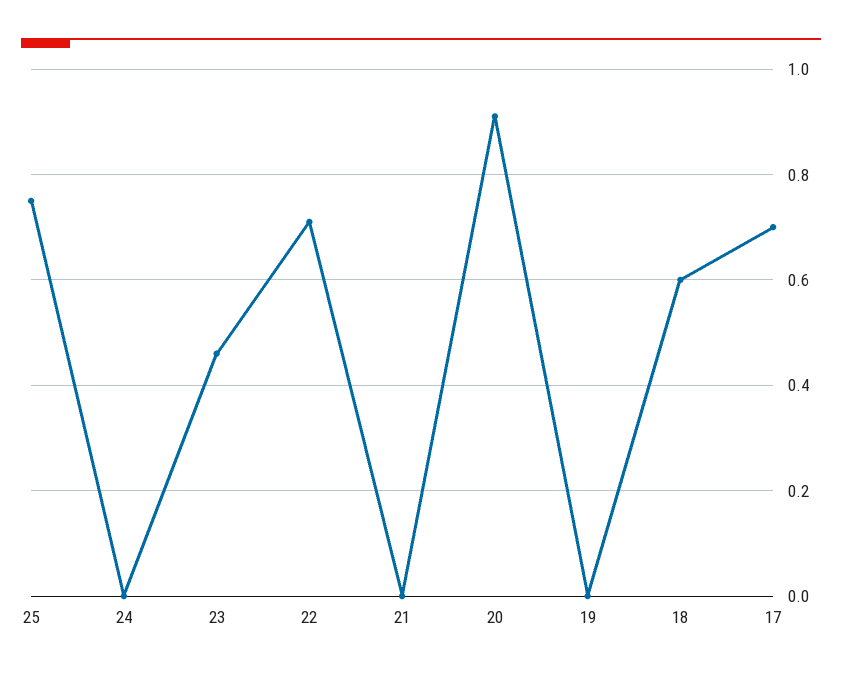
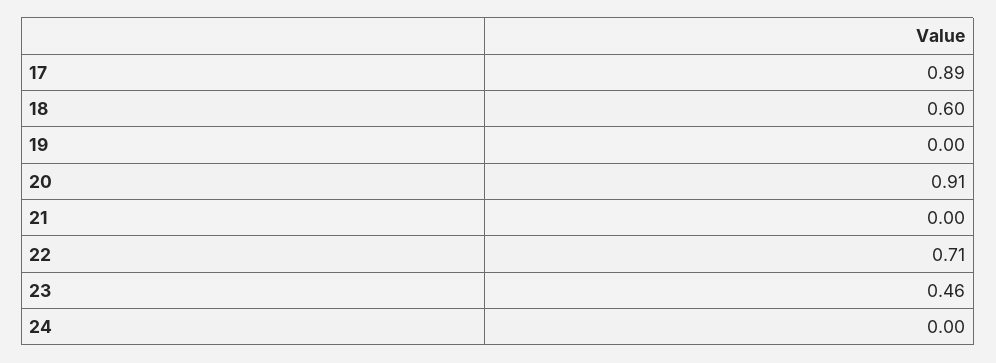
  {
-   "25": 0.75,
    "24": 0,
    "23": 0.46,
    "22": 0.71,
    "21": 0,
    "20": 0.91,
    "19": 0,
    "18": 0.6,
-   "17": 0.7
+   "17": 0.89
  }

